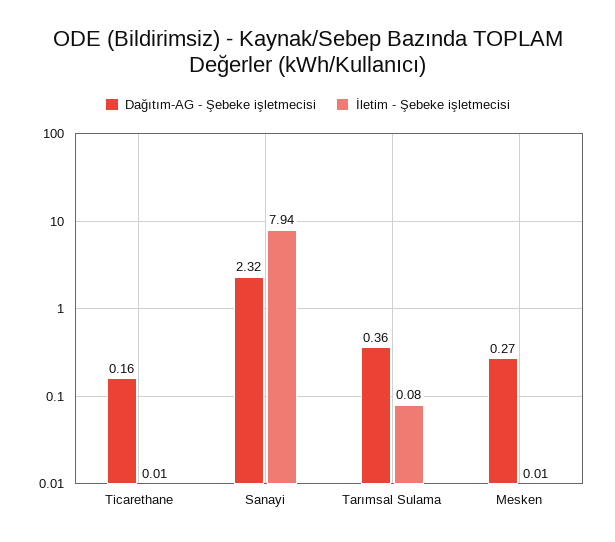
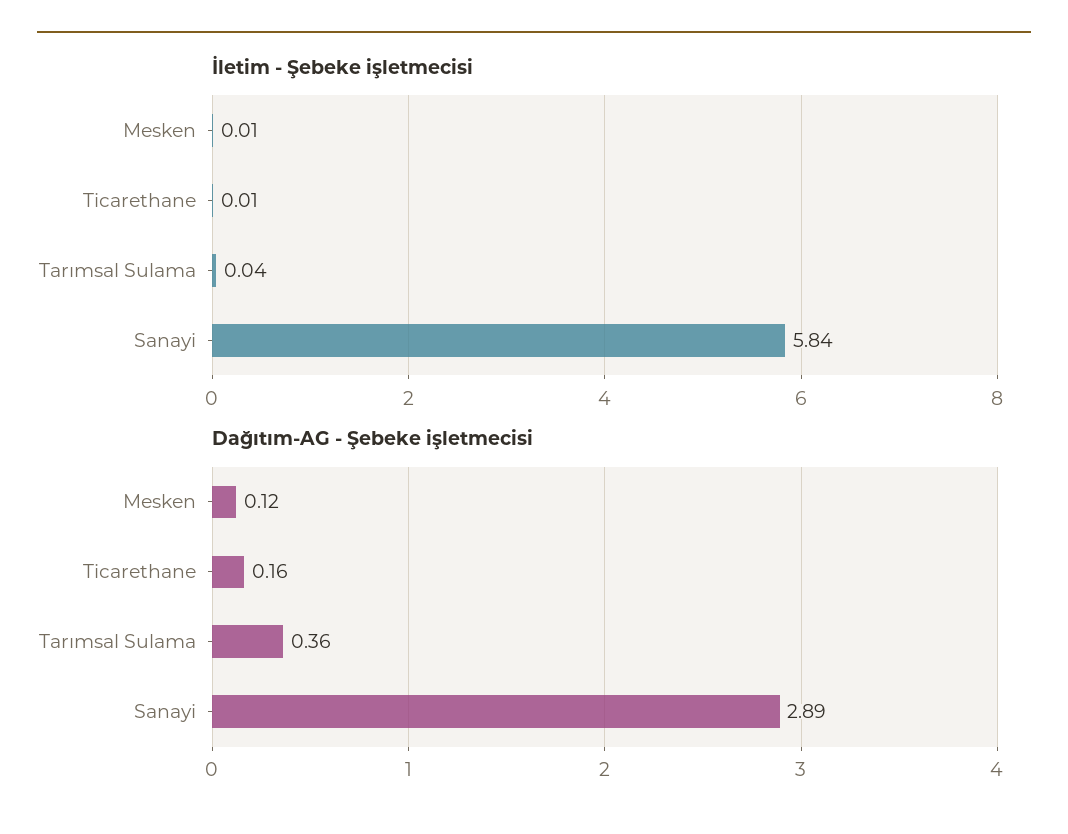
  {
    "Dağıtım-AG - Şebeke işletmecisi": {
      "Ticarethane": 0.16,
-     "Sanayi": 2.32,
+     "Sanayi": 2.89,
      "Tarımsal Sulama": 0.36,
-     "Mesken": 0.27
+     "Mesken": 0.12
    },
    "İletim - Şebeke işletmecisi": {
      "Ticarethane": 0.01,
-     "Sanayi": 7.94,
+     "Sanayi": 5.84,
-     "Tarımsal Sulama": 0.08,
+     "Tarımsal Sulama": 0.04,
      "Mesken": 0.01
    }
  }

